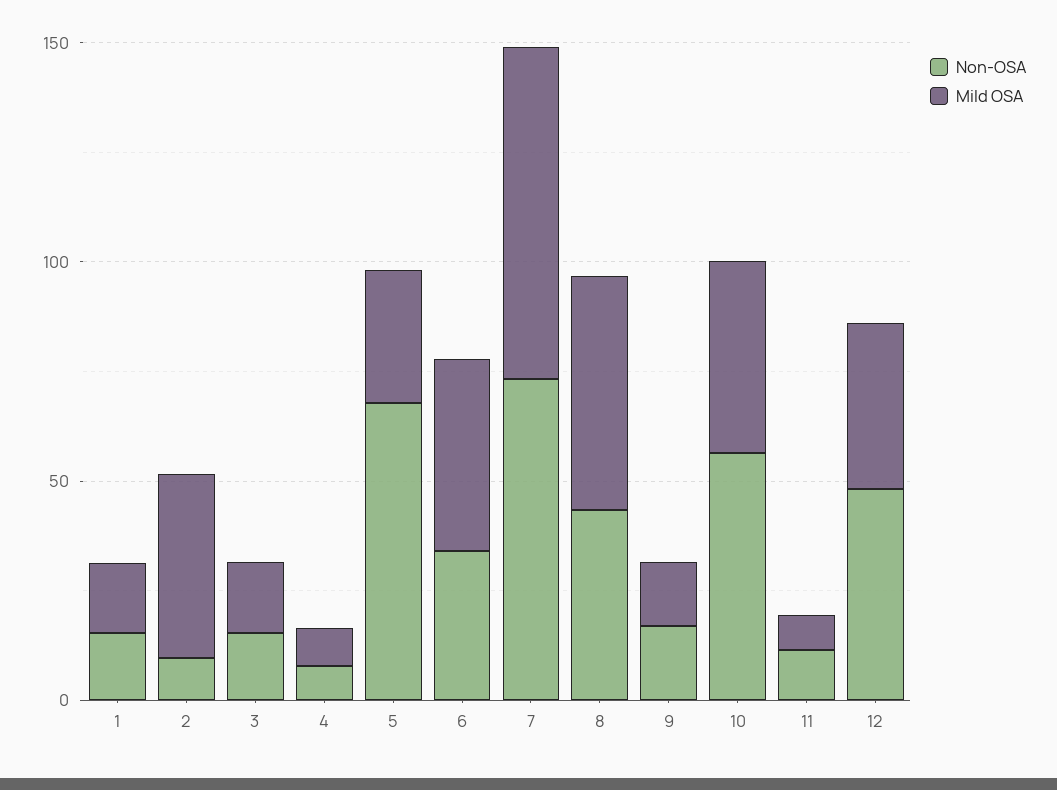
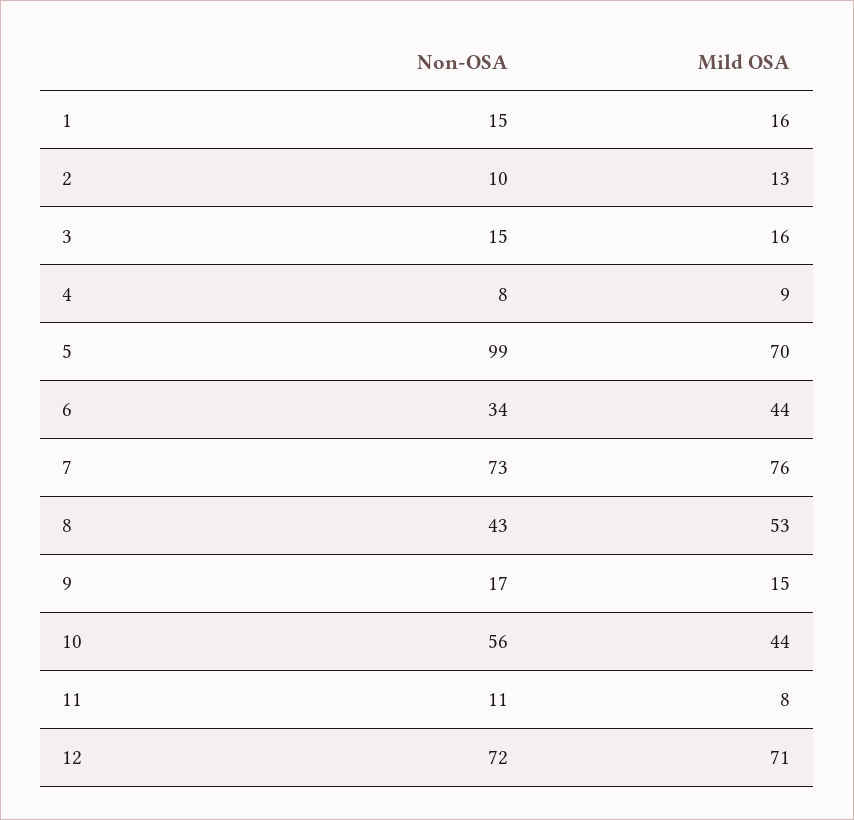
  {
    "Non-OSA": {
      "1": 15,
      "2": 10,
      "3": 15,
      "4": 8,
-     "5": 70,
+     "5": 99,
      "6": 34,
      "7": 73,
      "8": 43,
      "9": 17,
      "10": 56,
      "11": 11,
-     "12": 50
+     "12": 72
    },
    "Mild OSA": {
      "1": 16,
-     "2": 40,
+     "2": 13,
      "3": 16,
      "4": 9,
-     "5": 30,
+     "5": 70,
      "6": 44,
      "7": 76,
      "8": 53,
      "9": 15,
      "10": 44,
      "11": 8,
-     "12": 40
+     "12": 71
    }
  }

